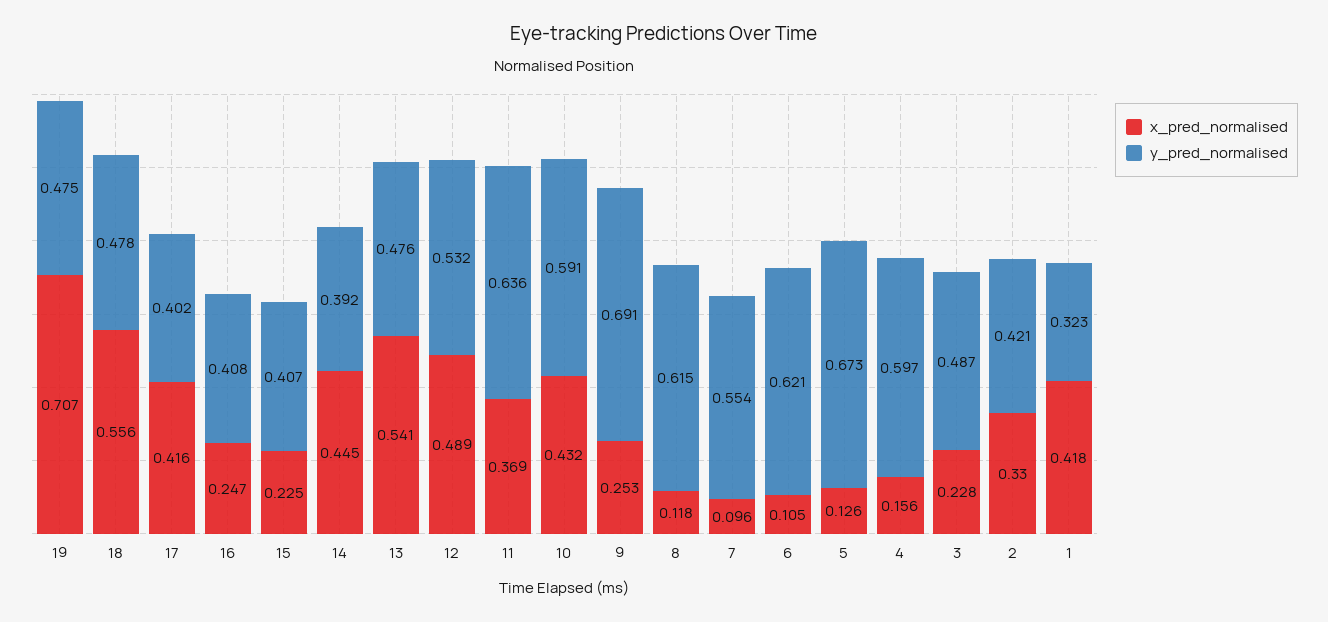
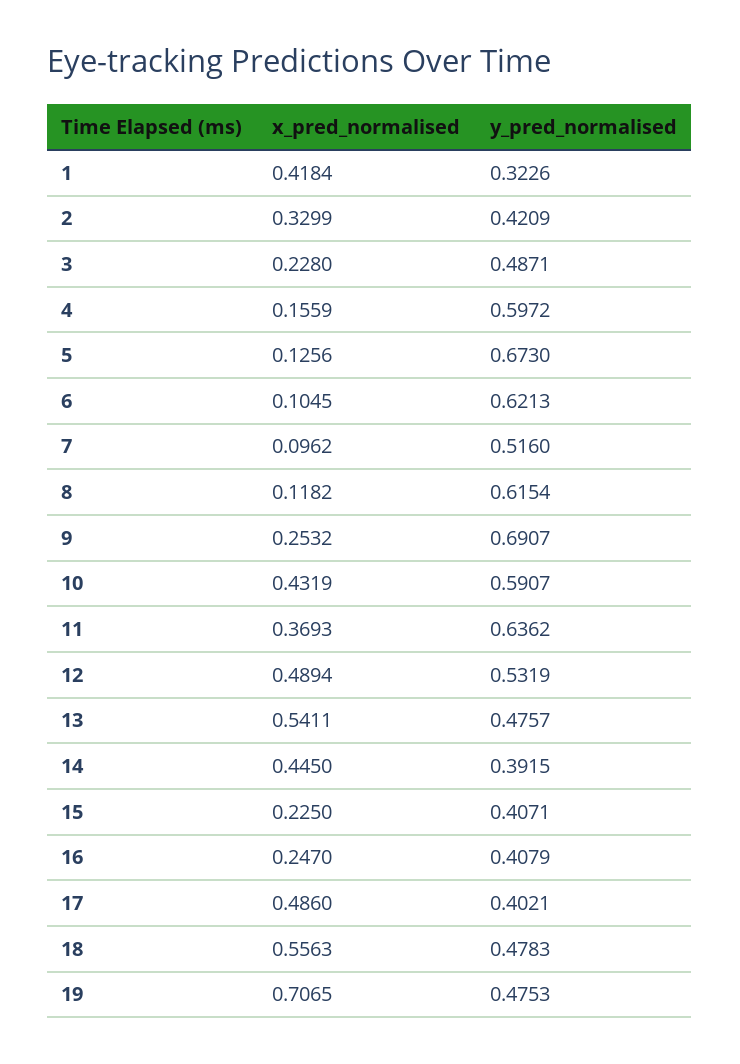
  {
    "x_pred_normalised": {
      "19": 0.7065,
      "18": 0.5563,
-     "17": 0.416,
+     "17": 0.486,
      "16": 0.247,
      "15": 0.225,
      "14": 0.445,
      "13": 0.5411,
      "12": 0.4894,
      "11": 0.3693,
      "10": 0.4319,
      "9": 0.2532,
      "8": 0.1182,
      "7": 0.0962,
      "6": 0.1045,
      "5": 0.1256,
      "4": 0.1559,
      "3": 0.228,
      "2": 0.3299,
      "1": 0.4184
    },
    "y_pred_normalised": {
      "19": 0.4753,
      "18": 0.4783,
      "17": 0.4021,
      "16": 0.4079,
      "15": 0.4071,
      "14": 0.3915,
      "13": 0.4757,
      "12": 0.5319,
      "11": 0.6362,
      "10": 0.5907,
      "9": 0.6907,
      "8": 0.6154,
-     "7": 0.554,
+     "7": 0.516,
      "6": 0.6213,
      "5": 0.673,
      "4": 0.5972,
      "3": 0.4871,
      "2": 0.4209,
      "1": 0.3226
    }
  }

